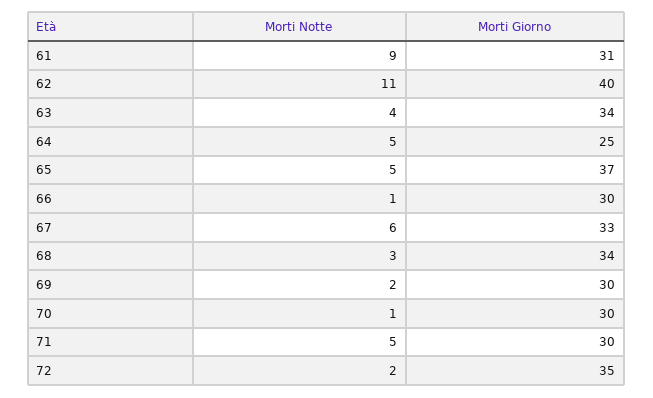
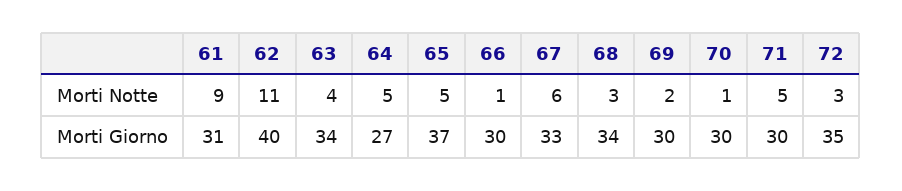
  {
    "Morti Notte": {
      "61": 9,
      "62": 11,
      "63": 4,
      "64": 5,
      "65": 5,
      "66": 1,
      "67": 6,
      "68": 3,
      "69": 2,
      "70": 1,
      "71": 5,
-     "72": 2
+     "72": 3
    },
    "Morti Giorno": {
      "61": 31,
      "62": 40,
      "63": 34,
-     "64": 25,
+     "64": 27,
      "65": 37,
      "66": 30,
      "67": 33,
      "68": 34,
      "69": 30,
      "70": 30,
      "71": 30,
      "72": 35
    }
  }

